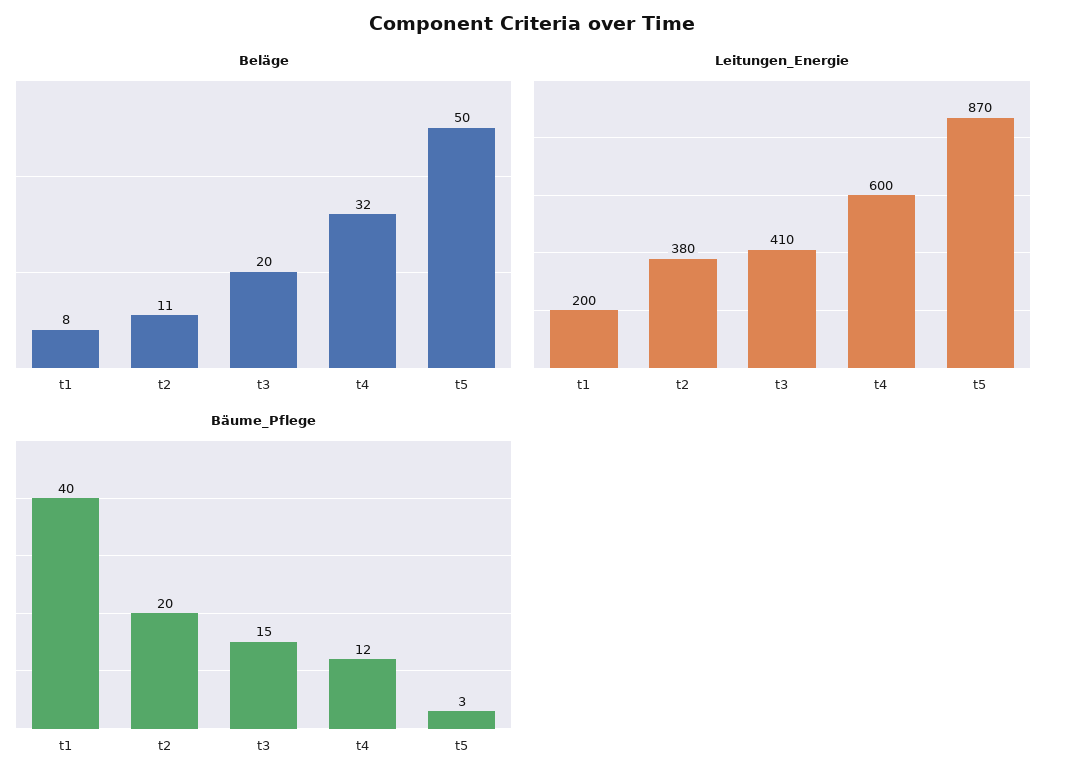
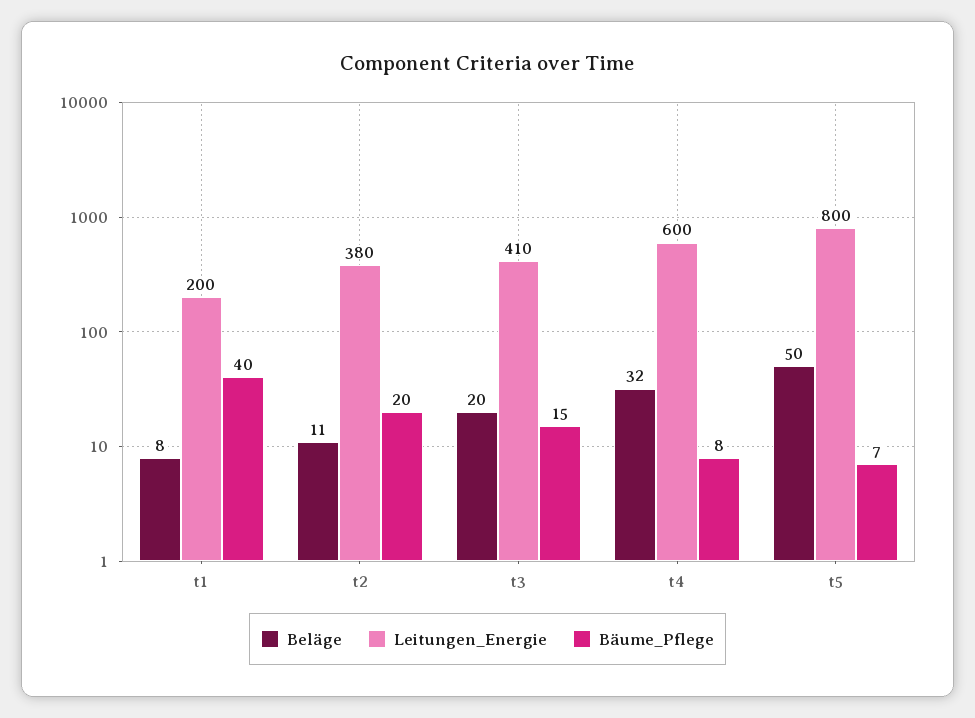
  {
    "Beläge": {
      "t1": 8,
      "t2": 11,
      "t3": 20,
      "t4": 32,
      "t5": 50
    },
    "Leitungen_Energie": {
      "t1": 200,
      "t2": 380,
      "t3": 410,
      "t4": 600,
-     "t5": 870
+     "t5": 800
    },
    "Bäume_Pflege": {
      "t1": 40,
      "t2": 20,
      "t3": 15,
-     "t4": 12,
+     "t4": 8,
-     "t5": 3
+     "t5": 7
    }
  }

